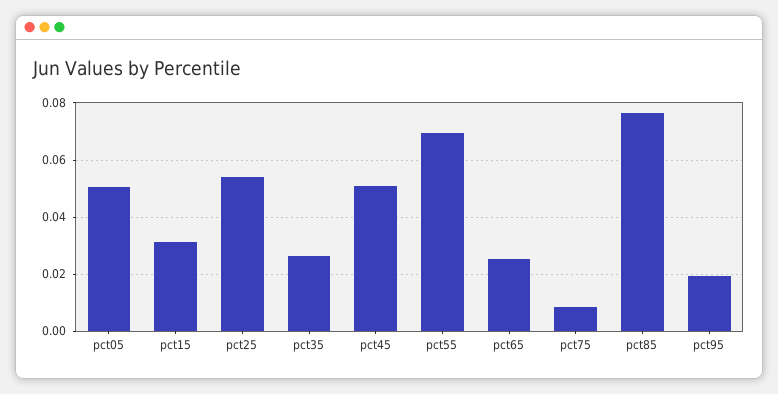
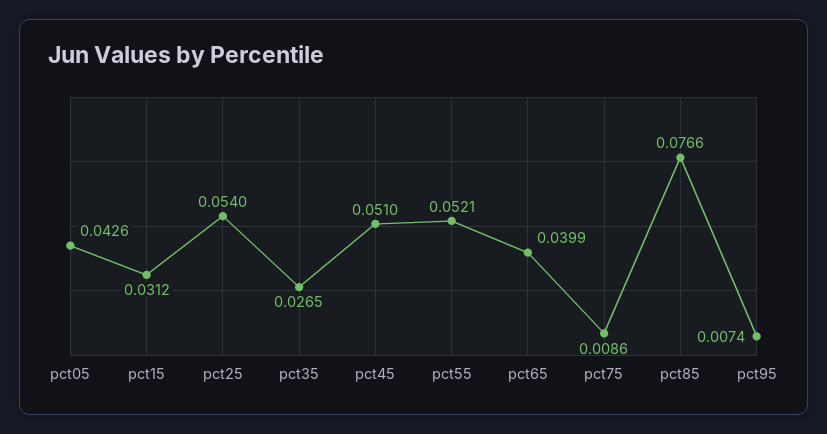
  {
-   "pct05": 0.05,
+   "pct05": 0.0426,
    "pct15": 0.0312,
    "pct25": 0.054,
    "pct35": 0.0265,
    "pct45": 0.051,
-   "pct55": 0.07,
+   "pct55": 0.0521,
-   "pct65": 0.025,
+   "pct65": 0.0399,
    "pct75": 0.0086,
    "pct85": 0.0766,
-   "pct95": 0.02
+   "pct95": 0.0074
  }

